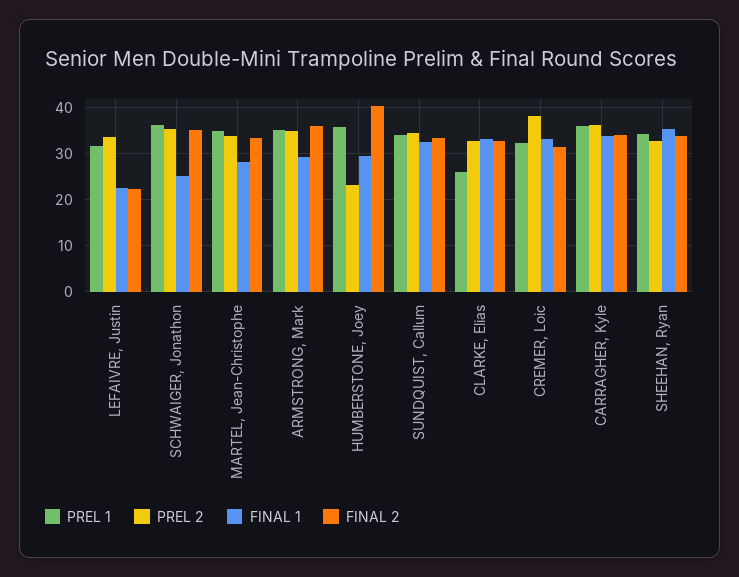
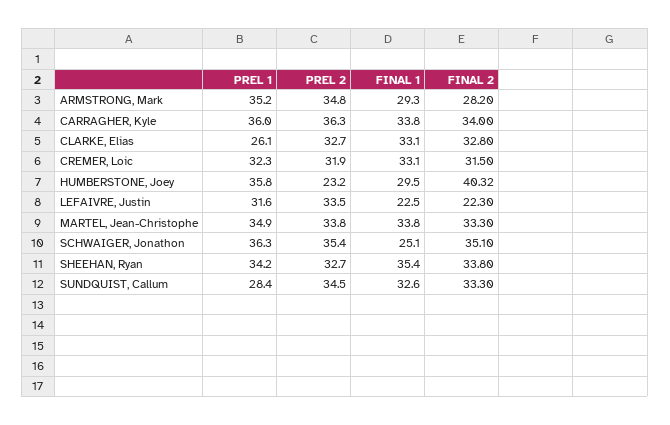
  {
    "PREL 1": {
      "LEFAIVRE, Justin": 31.6,
      "SCHWAIGER, Jonathon": 36.3,
      "MARTEL, Jean-Christophe": 34.9,
      "ARMSTRONG, Mark": 35.2,
      "HUMBERSTONE, Joey": 35.8,
-     "SUNDQUIST, Callum": 34,
+     "SUNDQUIST, Callum": 28.4,
      "CLARKE, Elias": 26.1,
      "CREMER, Loic": 32.3,
      "CARRAGHER, Kyle": 36,
      "SHEEHAN, Ryan": 34.2
    },
    "PREL 2": {
      "LEFAIVRE, Justin": 33.5,
      "SCHWAIGER, Jonathon": 35.4,
      "MARTEL, Jean-Christophe": 33.8,
      "ARMSTRONG, Mark": 34.8,
      "HUMBERSTONE, Joey": 23.2,
      "SUNDQUIST, Callum": 34.5,
      "CLARKE, Elias": 32.7,
-     "CREMER, Loic": 38,
+     "CREMER, Loic": 31.9,
      "CARRAGHER, Kyle": 36.3,
      "SHEEHAN, Ryan": 32.7
    },
    "FINAL 1": {
      "LEFAIVRE, Justin": 22.5,
      "SCHWAIGER, Jonathon": 25.1,
-     "MARTEL, Jean-Christophe": 28,
+     "MARTEL, Jean-Christophe": 33.8,
      "ARMSTRONG, Mark": 29.3,
      "HUMBERSTONE, Joey": 29.5,
      "SUNDQUIST, Callum": 32.6,
      "CLARKE, Elias": 33.1,
      "CREMER, Loic": 33.1,
      "CARRAGHER, Kyle": 33.8,
      "SHEEHAN, Ryan": 35.4
    },
    "FINAL 2": {
      "LEFAIVRE, Justin": 22.3,
      "SCHWAIGER, Jonathon": 35.1,
      "MARTEL, Jean-Christophe": 33.3,
-     "ARMSTRONG, Mark": 36,
+     "ARMSTRONG, Mark": 28.2,
      "HUMBERSTONE, Joey": 40.32,
      "SUNDQUIST, Callum": 33.3,
      "CLARKE, Elias": 32.8,
      "CREMER, Loic": 31.5,
      "CARRAGHER, Kyle": 34,
      "SHEEHAN, Ryan": 33.8
    }
  }

